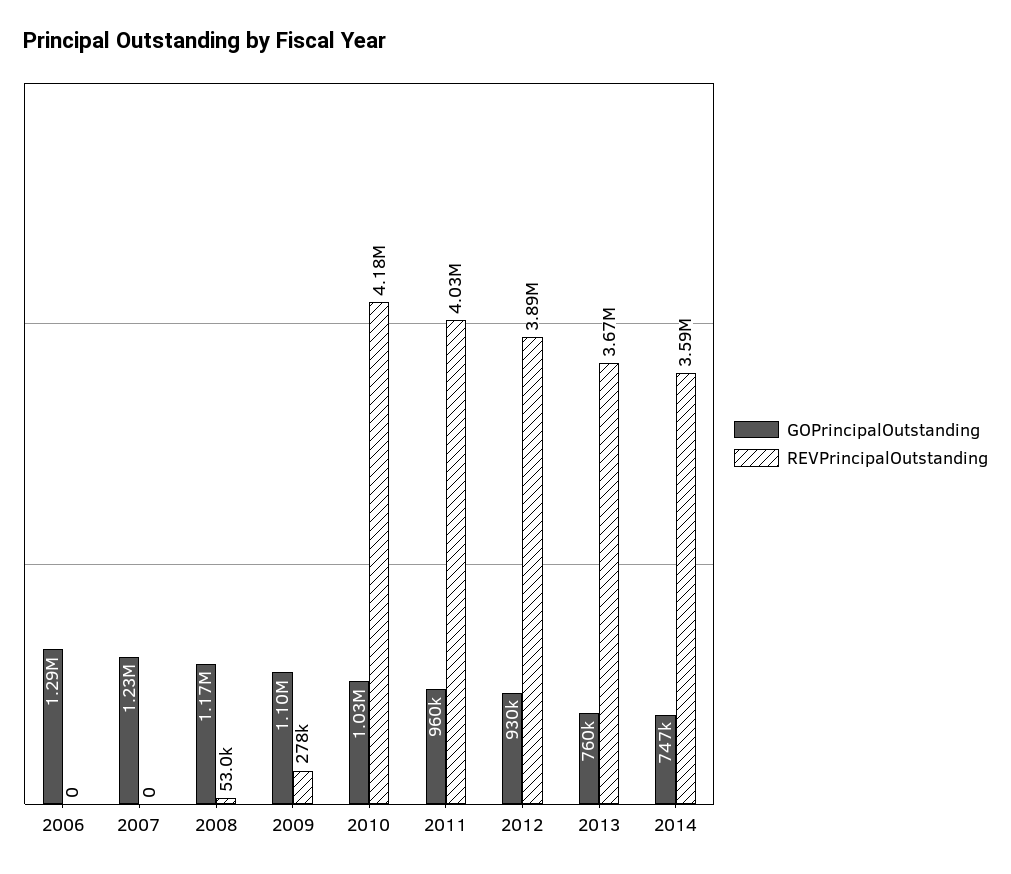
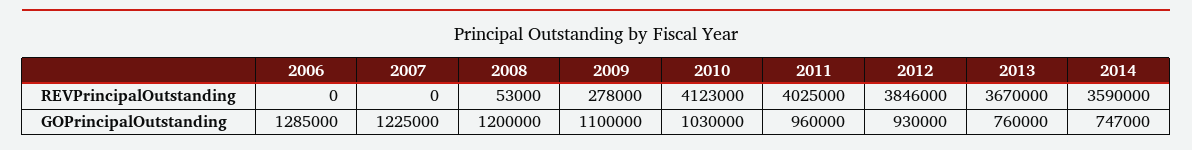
  {
    "GOPrincipalOutstanding": {
      "2006": 1285000,
      "2007": 1225000,
-     "2008": 1170000,
+     "2008": 1200000,
      "2009": 1100000,
      "2010": 1030000,
      "2011": 960000,
      "2012": 930000,
      "2013": 760000,
      "2014": 747000
    },
    "REVPrincipalOutstanding": {
      "2006": 0,
      "2007": 0,
      "2008": 53000,
      "2009": 278000,
-     "2010": 4180000,
+     "2010": 4123000,
      "2011": 4025000,
-     "2012": 3890000,
+     "2012": 3846000,
      "2013": 3670000,
      "2014": 3590000
    }
  }

